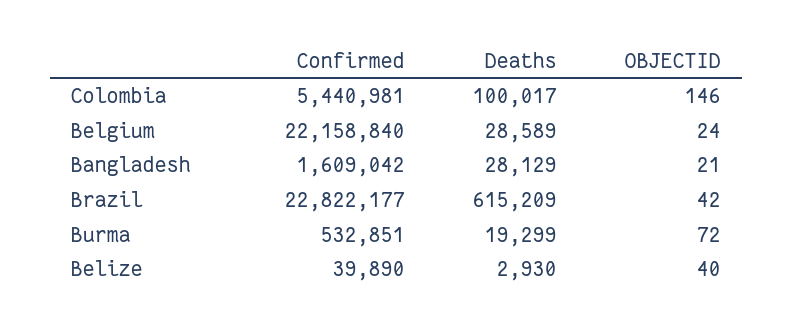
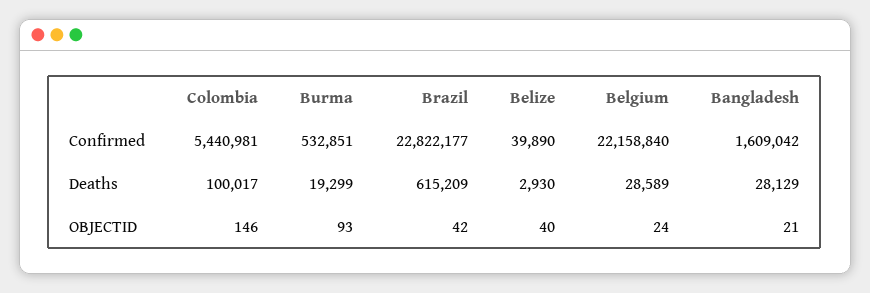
  {
    "Confirmed": {
      "Colombia": 5440981,
      "Belgium": 22158840,
      "Bangladesh": 1609042,
      "Brazil": 22822177,
      "Burma": 532851,
      "Belize": 39890
    },
    "Deaths": {
      "Colombia": 100017,
      "Belgium": 28589,
      "Bangladesh": 28129,
      "Brazil": 615209,
      "Burma": 19299,
      "Belize": 2930
    },
    "OBJECTID": {
      "Colombia": 146,
      "Belgium": 24,
      "Bangladesh": 21,
      "Brazil": 42,
-     "Burma": 72,
+     "Burma": 93,
      "Belize": 40
    }
  }

